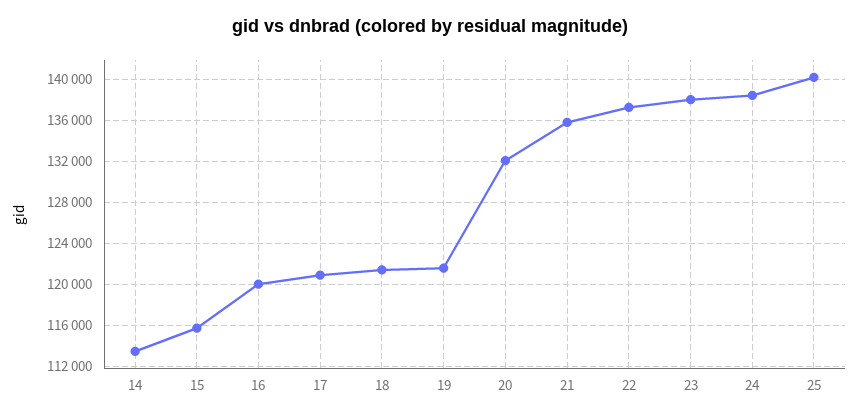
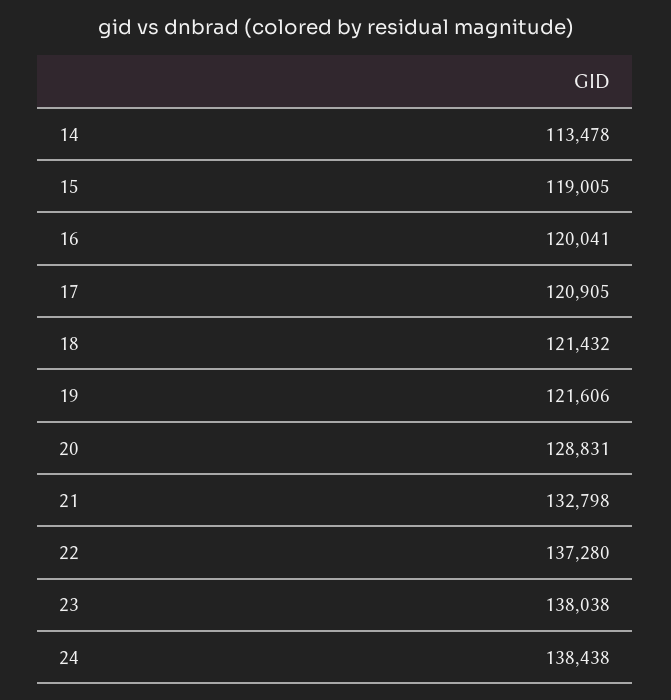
  {
    "14": 113478,
-   "15": 116000,
+   "15": 119005,
    "16": 120041,
    "17": 120905,
    "18": 121432,
    "19": 121606,
-   "20": 132000,
+   "20": 128831,
-   "21": 136000,
+   "21": 132798,
    "22": 137280,
    "23": 138038,
-   "24": 138438,
+   "24": 138438
-   "25": 140000
  }

